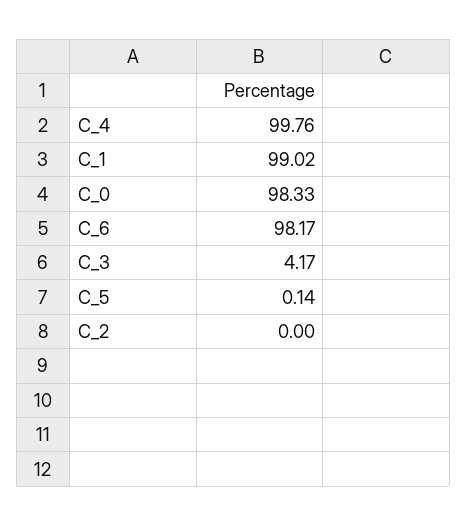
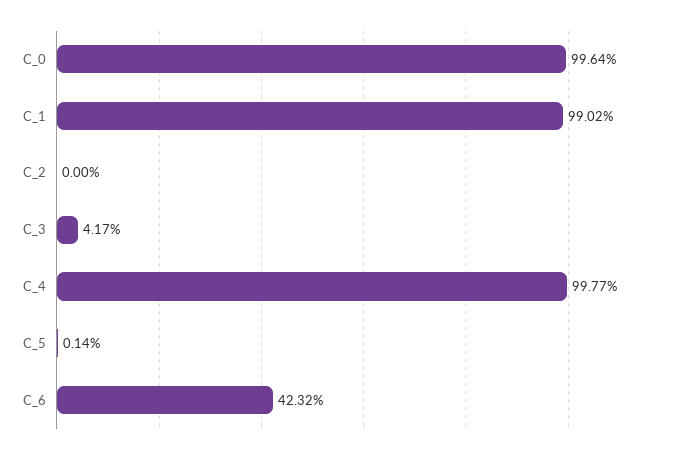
  {
-   "C_4": 99.76,
+   "C_4": 99.77,
    "C_1": 99.02,
-   "C_0": 98.33,
+   "C_0": 99.64,
-   "C_6": 98.17,
+   "C_6": 42.32,
    "C_3": 4.17,
    "C_5": 0.14,
    "C_2": 0
  }

